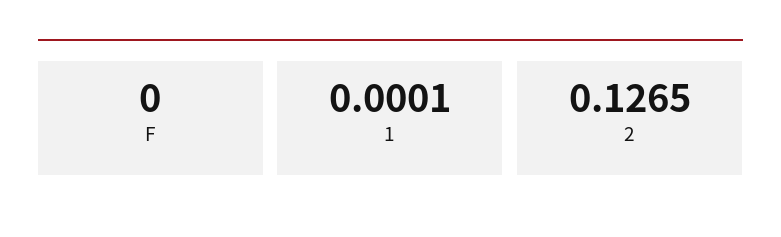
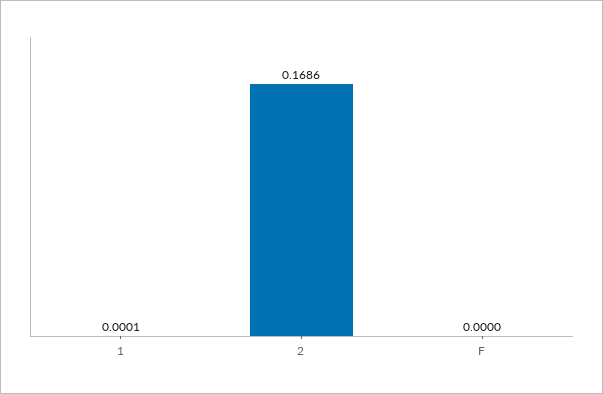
  {
    "F": 0,
    "1": 0.0001,
-   "2": 0.1265
+   "2": 0.1686
  }

